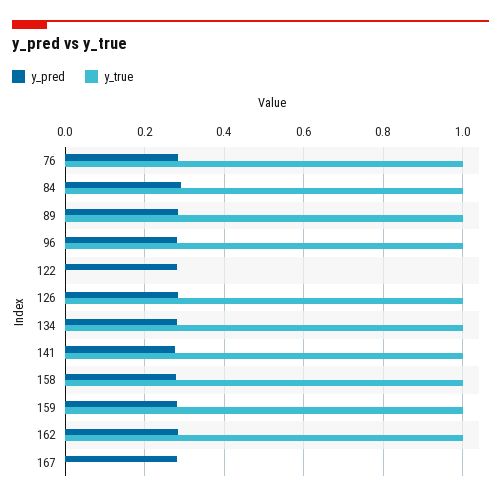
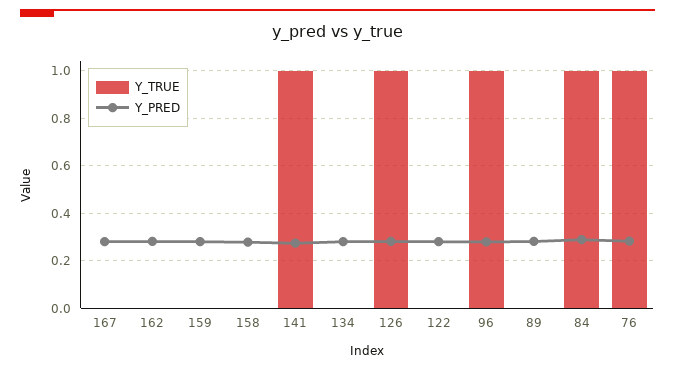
  {
    "y_pred": {
      "76": 0.28,
      "84": 0.3,
      "89": 0.28,
      "96": 0.28,
      "122": 0.28,
      "126": 0.28,
      "134": 0.28,
      "141": 0.28,
      "158": 0.28,
      "159": 0.28,
      "162": 0.28,
      "167": 0.28
    },
    "y_true": {
      "76": 1,
      "84": 1,
-     "89": 1,
+     "89": 0,
      "96": 1,
      "122": 0,
      "126": 1,
-     "134": 1,
+     "134": 0,
      "141": 1,
-     "158": 1,
+     "158": 0,
-     "159": 1,
+     "159": 0,
-     "162": 1,
+     "162": 0,
      "167": 0
    }
  }

